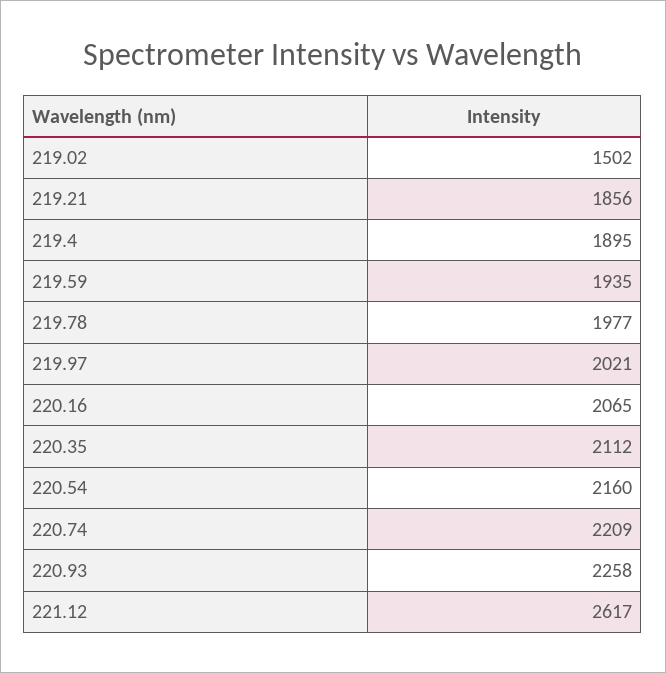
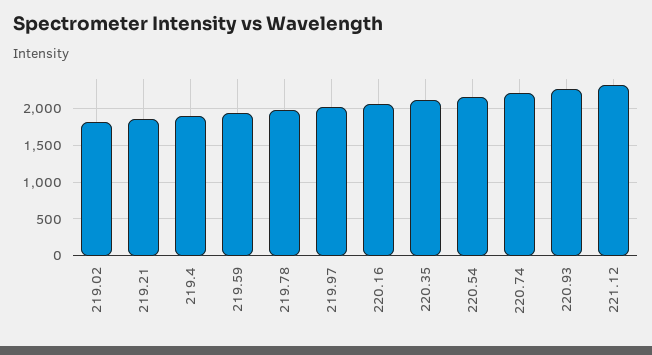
  {
-   "219.02": 1502,
+   "219.02": 1800,
    "219.21": 1856,
    "219.4": 1895,
    "219.59": 1935,
    "219.78": 1977,
    "219.97": 2021,
    "220.16": 2065,
    "220.35": 2112,
    "220.54": 2160,
    "220.74": 2209,
    "220.93": 2258,
-   "221.12": 2617
+   "221.12": 2300
  }

